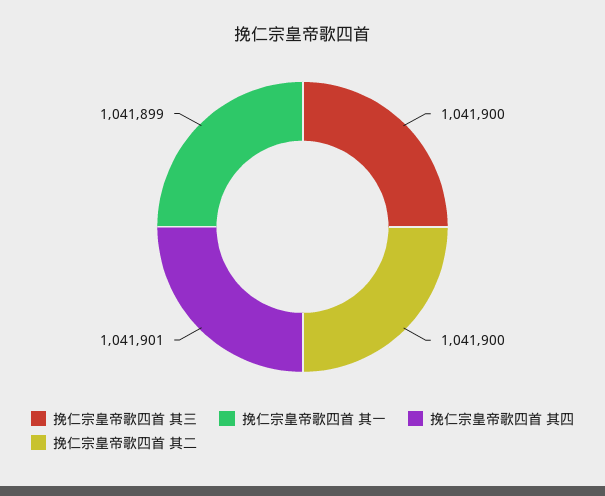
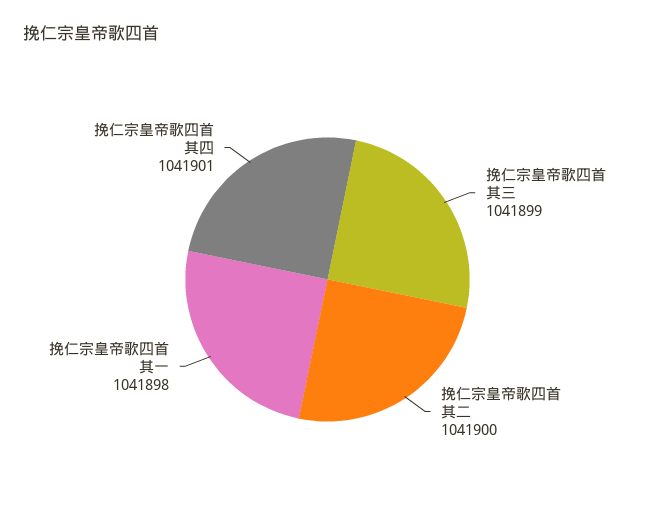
  {
-   "挽仁宗皇帝歌四首 其三": 1041900,
+   "挽仁宗皇帝歌四首 其三": 1041899,
-   "挽仁宗皇帝歌四首 其一": 1041899,
+   "挽仁宗皇帝歌四首 其一": 1041898,
    "挽仁宗皇帝歌四首 其四": 1041901,
    "挽仁宗皇帝歌四首 其二": 1041900
  }

